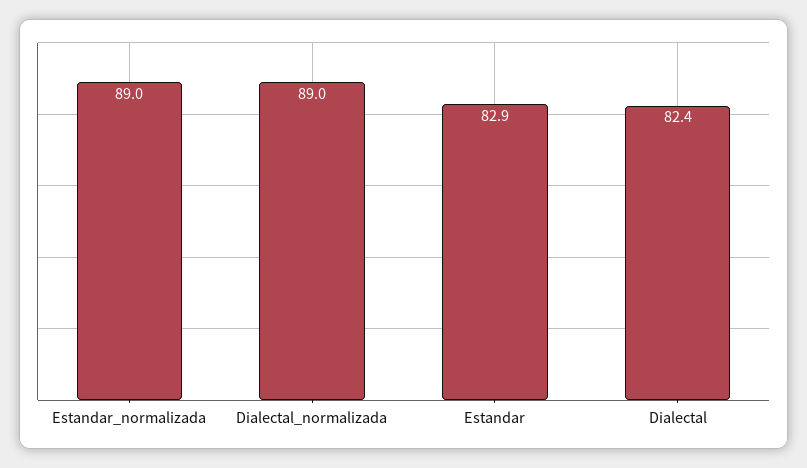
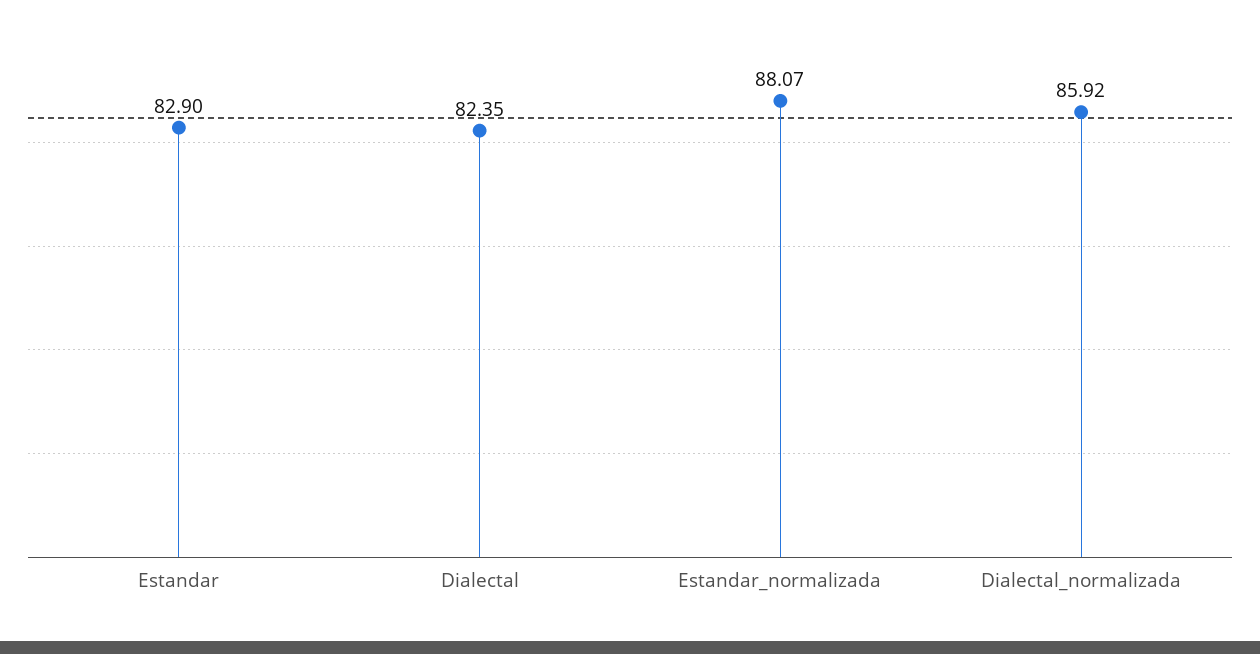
  {
-   "Estandar_normalizada": 89,
+   "Estandar_normalizada": 88.07,
-   "Dialectal_normalizada": 89,
+   "Dialectal_normalizada": 85.92,
    "Estandar": 82.9,
    "Dialectal": 82.35
  }

